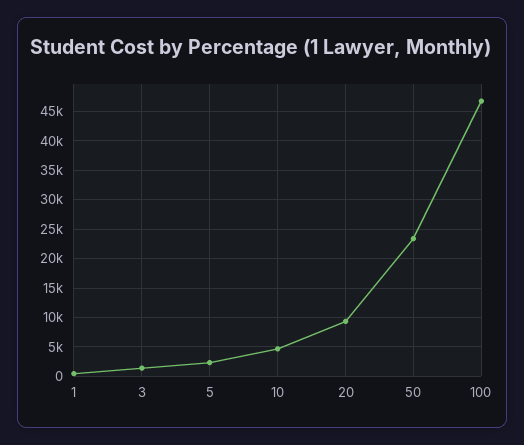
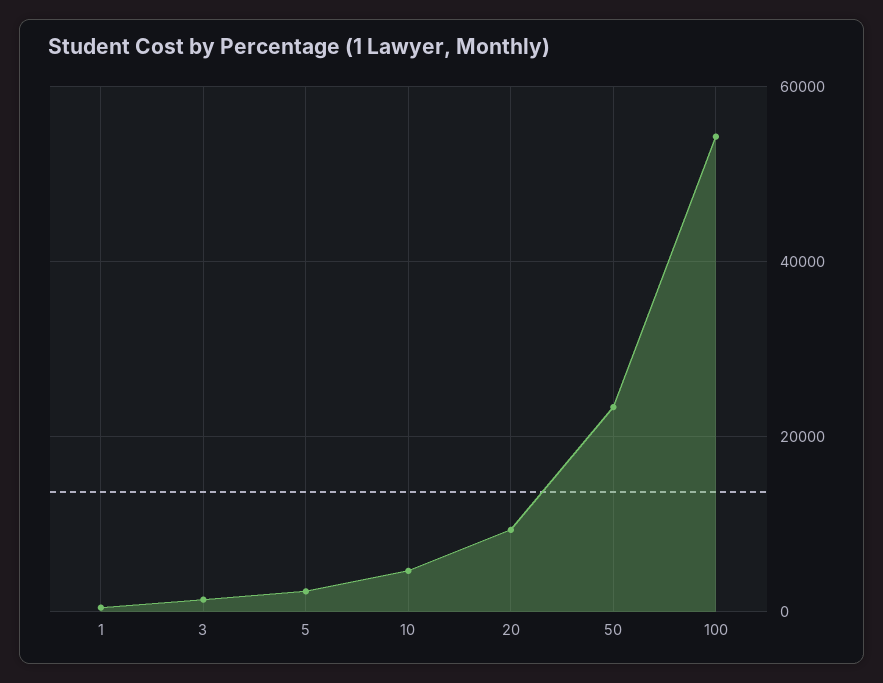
  {
    "1": 0,
    "3": 2000,
    "5": 2000,
    "10": 4000,
    "20": 10000,
    "50": 24000,
-   "100": 47500
+   "100": 54000
  }

